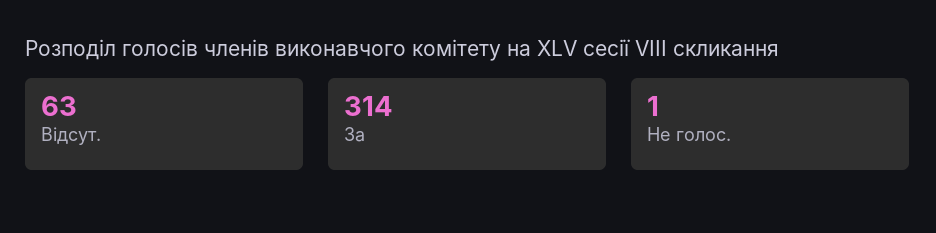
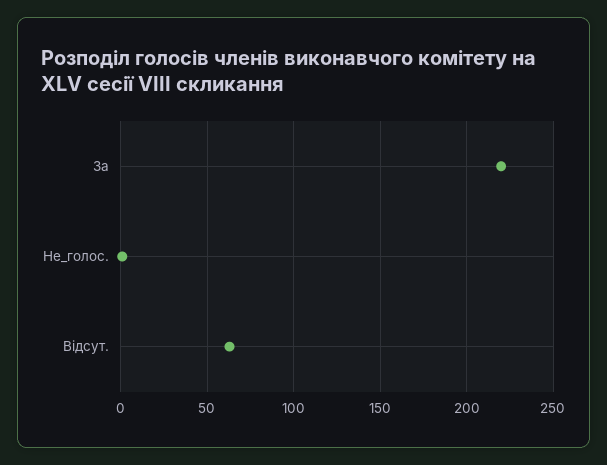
  {
    "Відсут.": 63,
-   "За": 314,
+   "За": 220,
    "Не голос.": 1
  }

